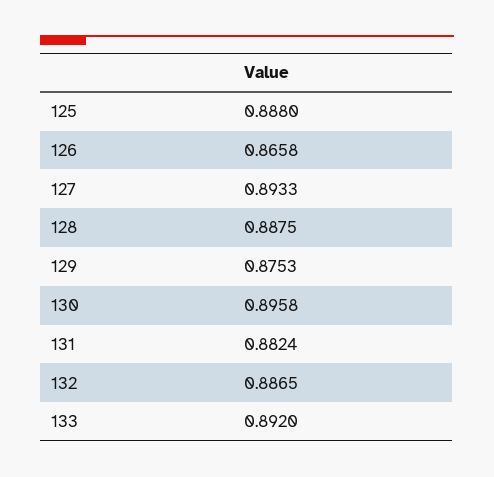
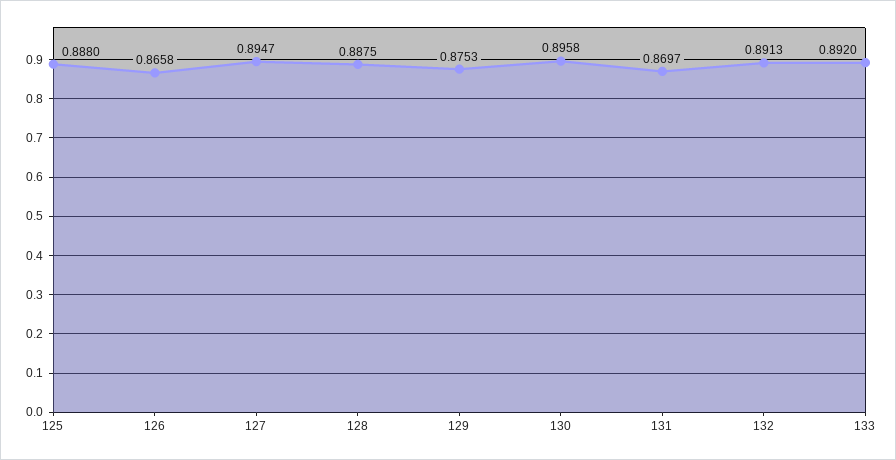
  {
    "125": 0.888,
    "126": 0.8658,
-   "127": 0.8933,
+   "127": 0.8947,
    "128": 0.8875,
    "129": 0.8753,
    "130": 0.8958,
-   "131": 0.8824,
+   "131": 0.8697,
-   "132": 0.8865,
+   "132": 0.8913,
    "133": 0.892
  }

